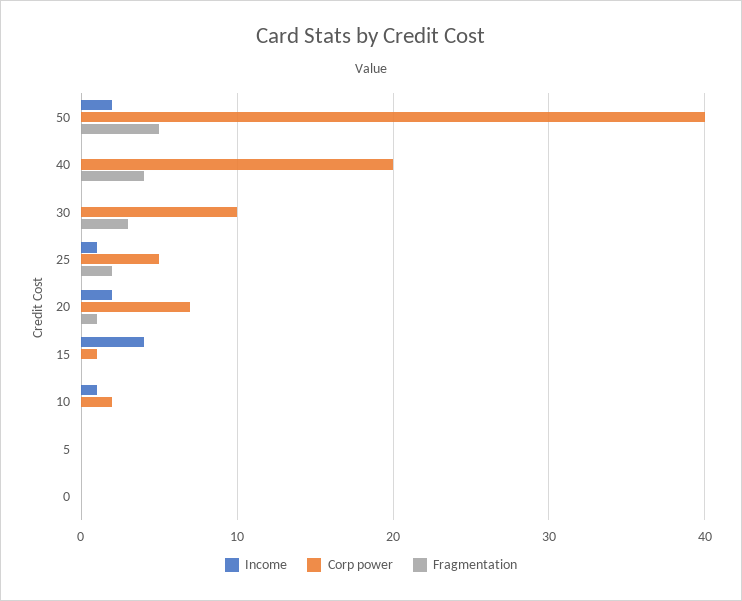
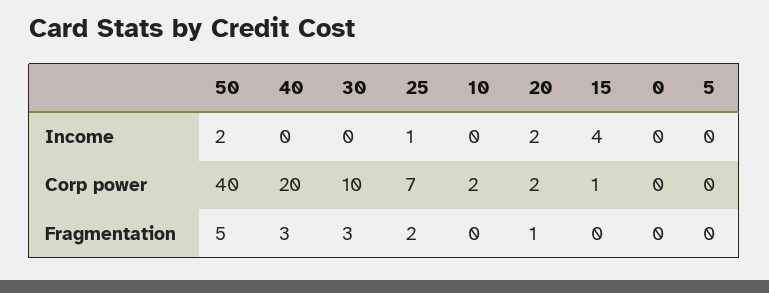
  {
    "Income": {
      "50": 2,
      "40": 0,
      "30": 0,
      "25": 1,
      "20": 2,
      "15": 4,
-     "10": 1,
+     "10": 0,
      "5": 0,
      "0": 0
    },
    "Corp power": {
      "50": 40,
      "40": 20,
      "30": 10,
-     "25": 5,
+     "25": 7,
-     "20": 7,
+     "20": 2,
      "15": 1,
      "10": 2,
      "5": 0,
      "0": 0
    },
    "Fragmentation": {
      "50": 5,
-     "40": 4,
+     "40": 3,
      "30": 3,
      "25": 2,
      "20": 1,
      "15": 0,
      "10": 0,
      "5": 0,
      "0": 0
    }
  }

